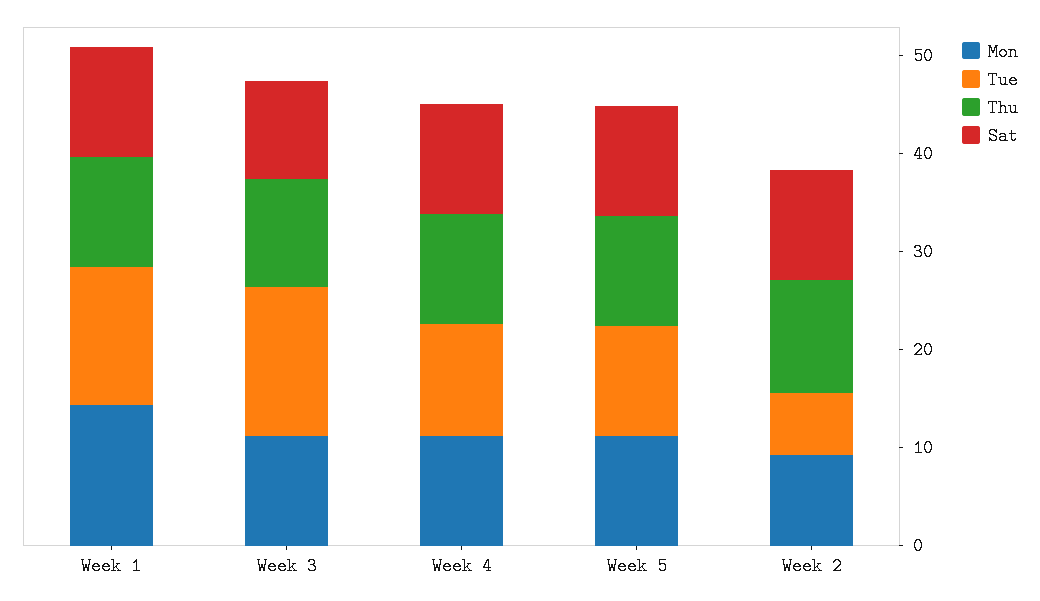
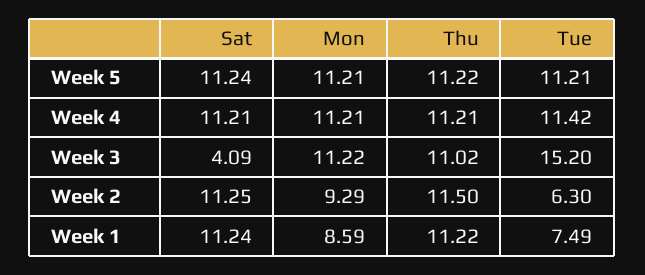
  {
    "Mon": {
-     "Week 1": 14,
+     "Week 1": 8.59,
      "Week 3": 11.22,
      "Week 4": 11.21,
      "Week 5": 11.21,
      "Week 2": 9.29
    },
    "Tue": {
-     "Week 1": 14,
+     "Week 1": 7.49,
      "Week 3": 15.2,
      "Week 4": 11.42,
      "Week 5": 11.21,
      "Week 2": 6.3
    },
    "Thu": {
      "Week 1": 11.22,
      "Week 3": 11.02,
      "Week 4": 11.21,
      "Week 5": 11.22,
      "Week 2": 11.5
    },
    "Sat": {
      "Week 1": 11.24,
-     "Week 3": 10,
+     "Week 3": 4.09,
      "Week 4": 11.21,
      "Week 5": 11.24,
      "Week 2": 11.25
    }
  }

